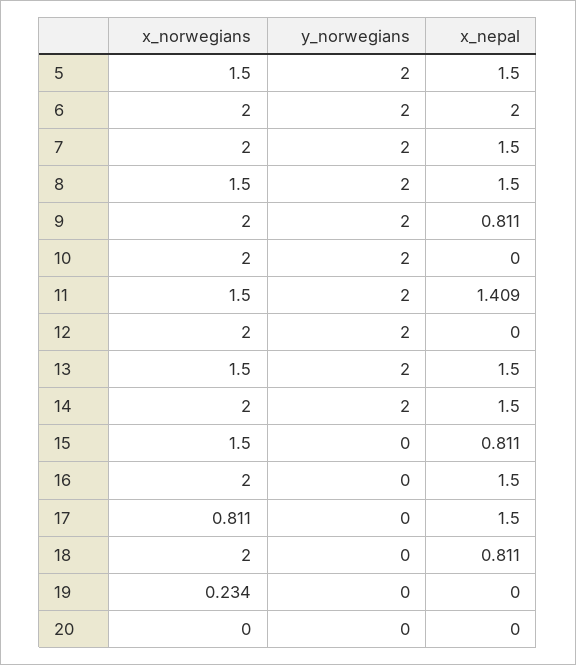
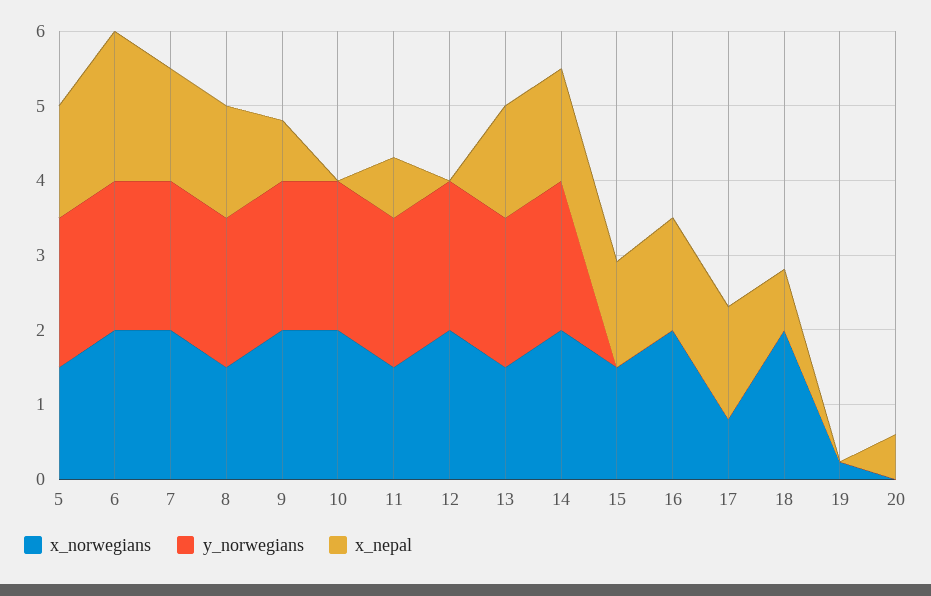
  {
    "x_norwegians": {
      "5": 1.5,
      "6": 2,
      "7": 2,
      "8": 1.5,
      "9": 2,
      "10": 2,
      "11": 1.5,
      "12": 2,
      "13": 1.5,
      "14": 2,
      "15": 1.5,
      "16": 2,
      "17": 0.811,
      "18": 2,
      "19": 0.234,
      "20": 0
    },
    "y_norwegians": {
      "5": 2,
      "6": 2,
      "7": 2,
      "8": 2,
      "9": 2,
      "10": 2,
      "11": 2,
      "12": 2,
      "13": 2,
      "14": 2,
      "15": 0,
      "16": 0,
      "17": 0,
      "18": 0,
      "19": 0,
      "20": 0
    },
    "x_nepal": {
      "5": 1.5,
      "6": 2,
      "7": 1.5,
      "8": 1.5,
      "9": 0.811,
      "10": 0,
-     "11": 1.409,
+     "11": 0.8,
      "12": 0,
      "13": 1.5,
      "14": 1.5,
-     "15": 0.811,
+     "15": 1.4,
      "16": 1.5,
      "17": 1.5,
      "18": 0.811,
      "19": 0,
-     "20": 0
+     "20": 0.6
    }
  }

